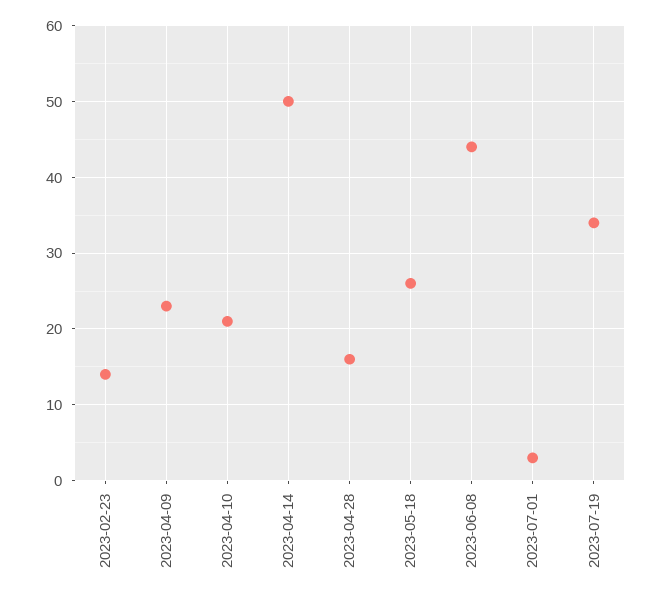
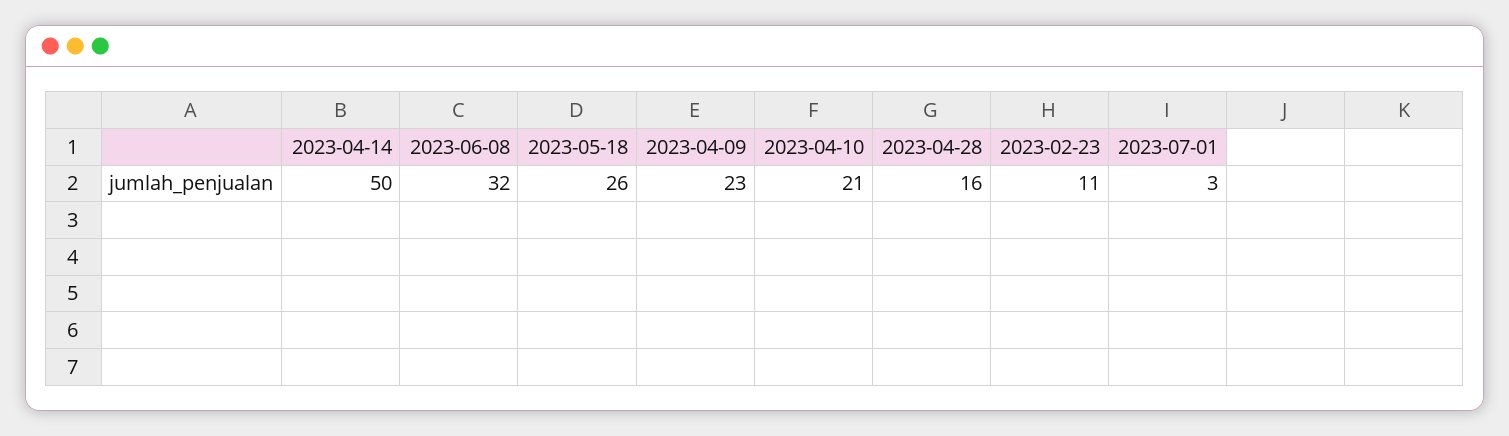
  {
-   "2023-02-23": 14,
+   "2023-02-23": 11,
    "2023-04-09": 23,
    "2023-04-10": 21,
    "2023-04-14": 50,
    "2023-04-28": 16,
    "2023-05-18": 26,
-   "2023-06-08": 44,
+   "2023-06-08": 32,
-   "2023-07-01": 3,
+   "2023-07-01": 3
-   "2023-07-19": 34
  }

